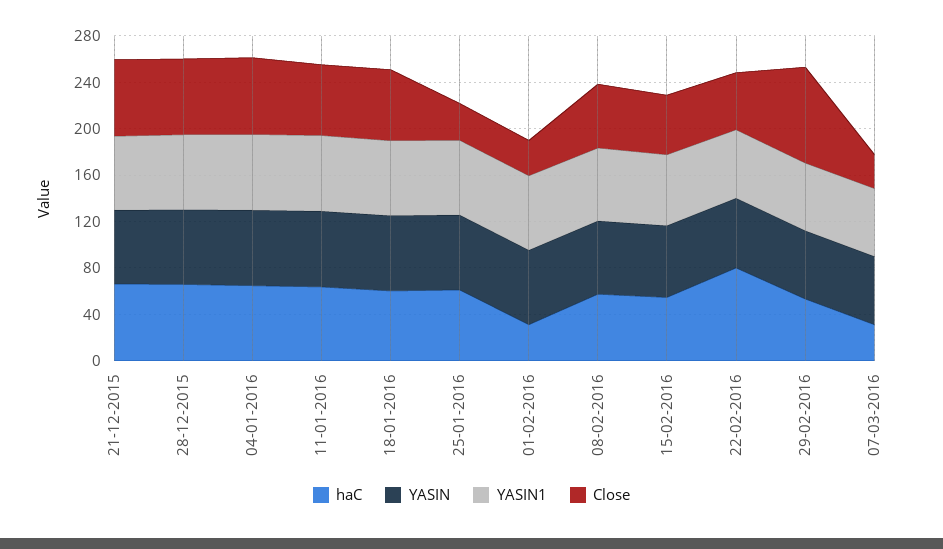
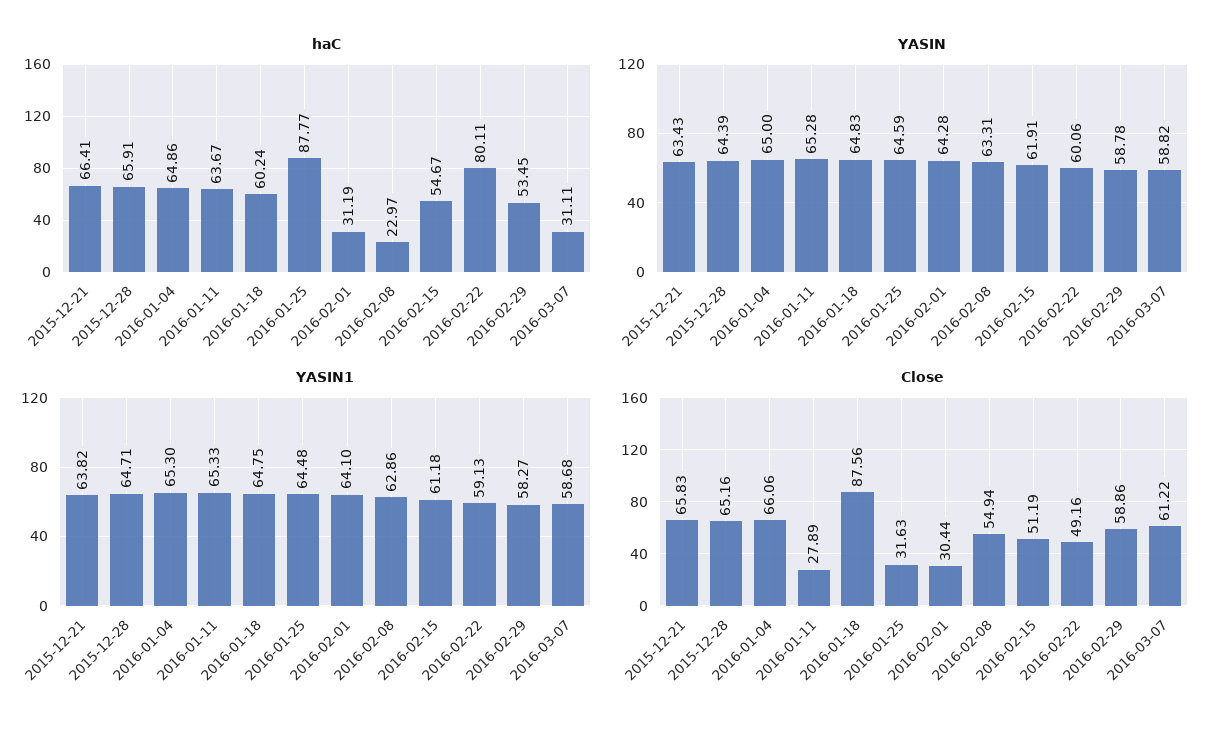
  {
    "haC": {
      "21-12-2015": 66.41,
      "28-12-2015": 65.91,
      "04-01-2016": 64.86,
      "11-01-2016": 63.67,
      "18-01-2016": 60.24,
-     "25-01-2016": 60,
+     "25-01-2016": 87.77,
      "01-02-2016": 31.19,
-     "08-02-2016": 60,
+     "08-02-2016": 22.97,
      "15-02-2016": 54.67,
      "22-02-2016": 80.11,
      "29-02-2016": 53.45,
      "07-03-2016": 31.11
    },
    "YASIN": {
      "21-12-2015": 63.43,
      "28-12-2015": 64.39,
      "04-01-2016": 65,
      "11-01-2016": 65.28,
      "18-01-2016": 64.83,
      "25-01-2016": 64.59,
      "01-02-2016": 64.28,
      "08-02-2016": 63.31,
      "15-02-2016": 61.91,
      "22-02-2016": 60.06,
      "29-02-2016": 58.78,
      "07-03-2016": 58.82
    },
    "YASIN1": {
      "21-12-2015": 63.82,
      "28-12-2015": 64.71,
      "04-01-2016": 65.3,
      "11-01-2016": 65.33,
      "18-01-2016": 64.75,
      "25-01-2016": 64.48,
      "01-02-2016": 64.1,
      "08-02-2016": 62.86,
      "15-02-2016": 61.18,
      "22-02-2016": 59.13,
      "29-02-2016": 58.27,
      "07-03-2016": 58.68
    },
    "Close": {
      "21-12-2015": 65.83,
      "28-12-2015": 65.16,
      "04-01-2016": 66.06,
-     "11-01-2016": 60,
+     "11-01-2016": 27.89,
-     "18-01-2016": 60,
+     "18-01-2016": 87.56,
      "25-01-2016": 31.63,
      "01-02-2016": 30.44,
      "08-02-2016": 54.94,
      "15-02-2016": 51.19,
      "22-02-2016": 49.16,
-     "29-02-2016": 80,
+     "29-02-2016": 58.86,
-     "07-03-2016": 30
+     "07-03-2016": 61.22
    }
  }

